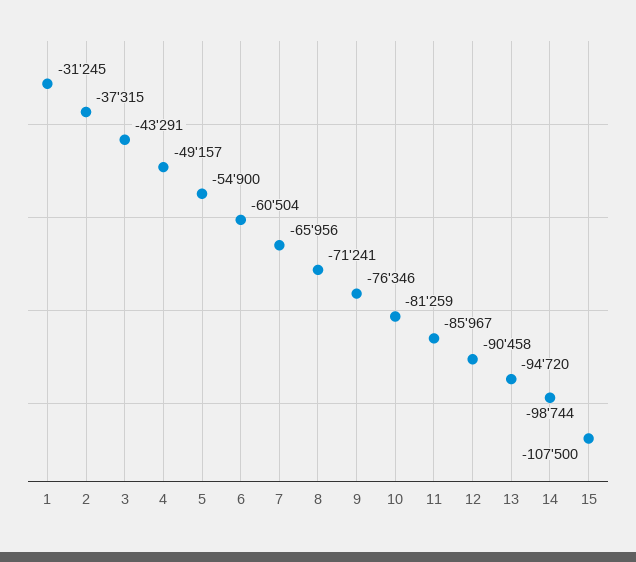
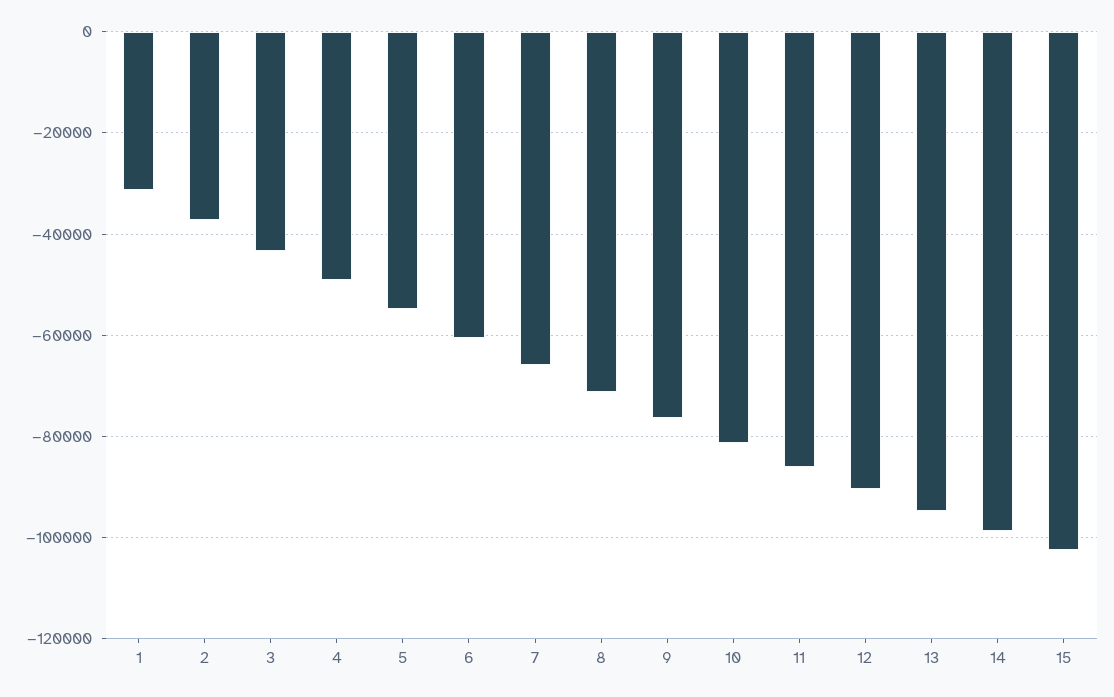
  {
    "1": -31245,
    "2": -37315,
    "3": -43291,
    "4": -49157,
    "5": -54900,
    "6": -60504,
    "7": -65956,
    "8": -71241,
    "9": -76346,
    "10": -81259,
    "11": -85967,
    "12": -90458,
    "13": -94720,
    "14": -98744,
-   "15": -107500
+   "15": -102000
  }

